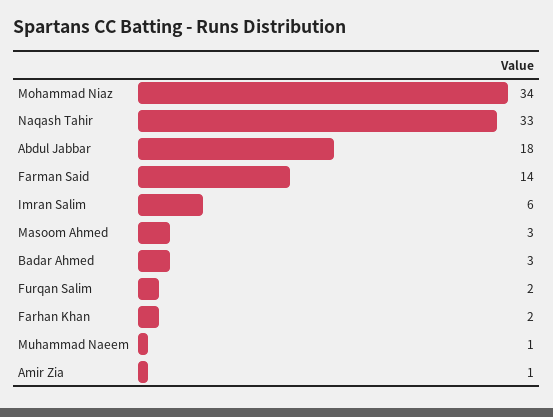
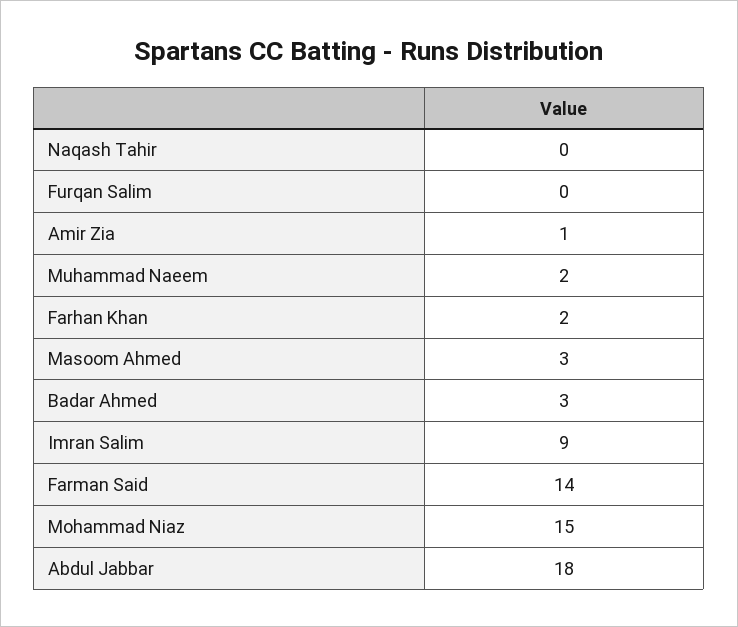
  {
-   "Mohammad Niaz": 34,
+   "Mohammad Niaz": 15,
-   "Naqash Tahir": 33,
+   "Naqash Tahir": 0,
    "Abdul Jabbar": 18,
    "Farman Said": 14,
-   "Imran Salim": 6,
+   "Imran Salim": 9,
    "Masoom Ahmed": 3,
    "Badar Ahmed": 3,
-   "Furqan Salim": 2,
+   "Furqan Salim": 0,
    "Farhan Khan": 2,
-   "Muhammad Naeem": 1,
+   "Muhammad Naeem": 2,
    "Amir Zia": 1
  }

